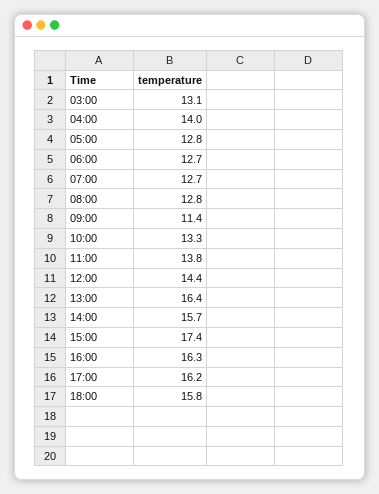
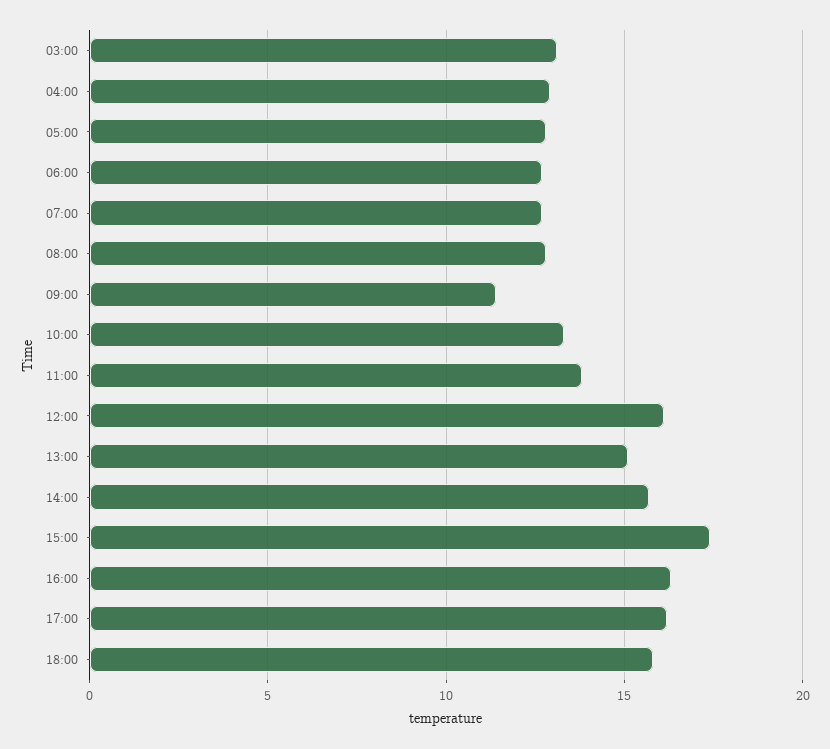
  {
    "03:00": 13.1,
-   "04:00": 14,
+   "04:00": 13,
    "05:00": 12.8,
    "06:00": 12.7,
    "07:00": 12.7,
    "08:00": 12.8,
    "09:00": 11.4,
    "10:00": 13.3,
    "11:00": 13.8,
-   "12:00": 14.4,
+   "12:00": 16,
-   "13:00": 16.4,
+   "13:00": 15,
    "14:00": 15.7,
    "15:00": 17.4,
    "16:00": 16.3,
    "17:00": 16.2,
    "18:00": 15.8
  }

